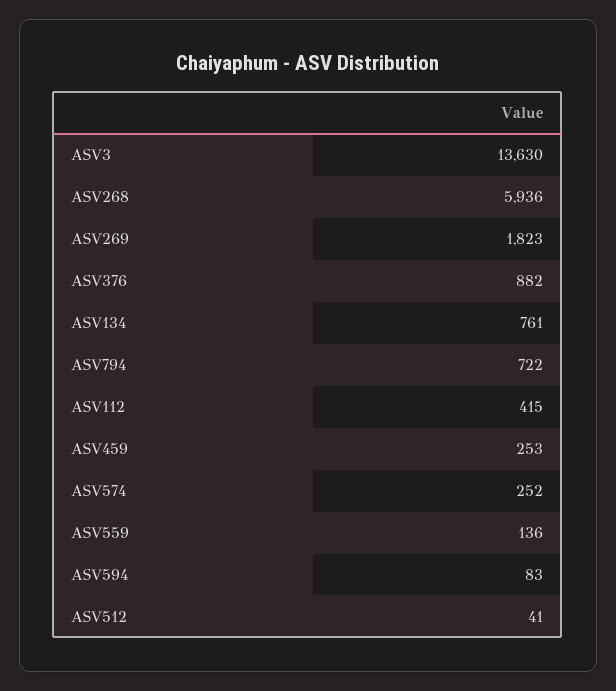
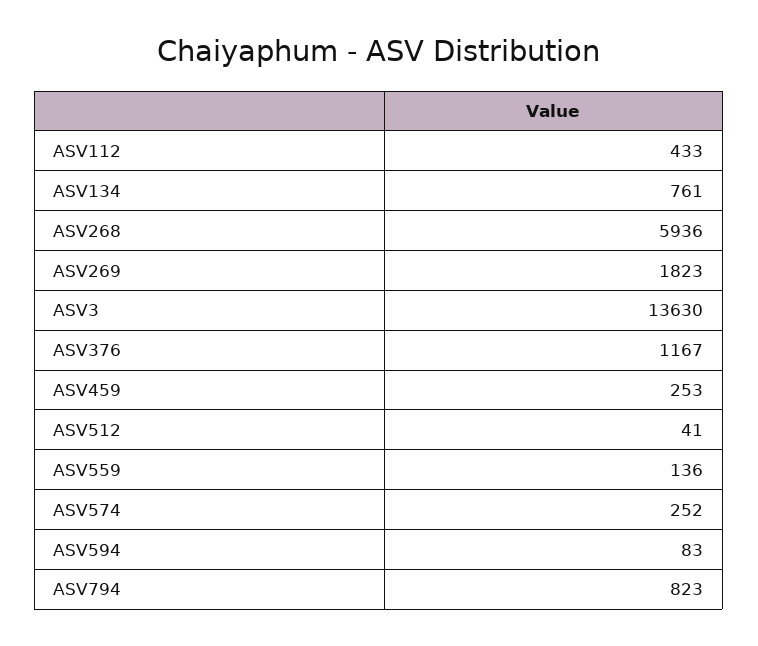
  {
    "ASV3": 13630,
    "ASV268": 5936,
    "ASV269": 1823,
-   "ASV376": 882,
+   "ASV376": 1167,
    "ASV134": 761,
-   "ASV794": 722,
+   "ASV794": 823,
-   "ASV112": 415,
+   "ASV112": 433,
    "ASV459": 253,
    "ASV574": 252,
    "ASV559": 136,
    "ASV594": 83,
    "ASV512": 41
  }

